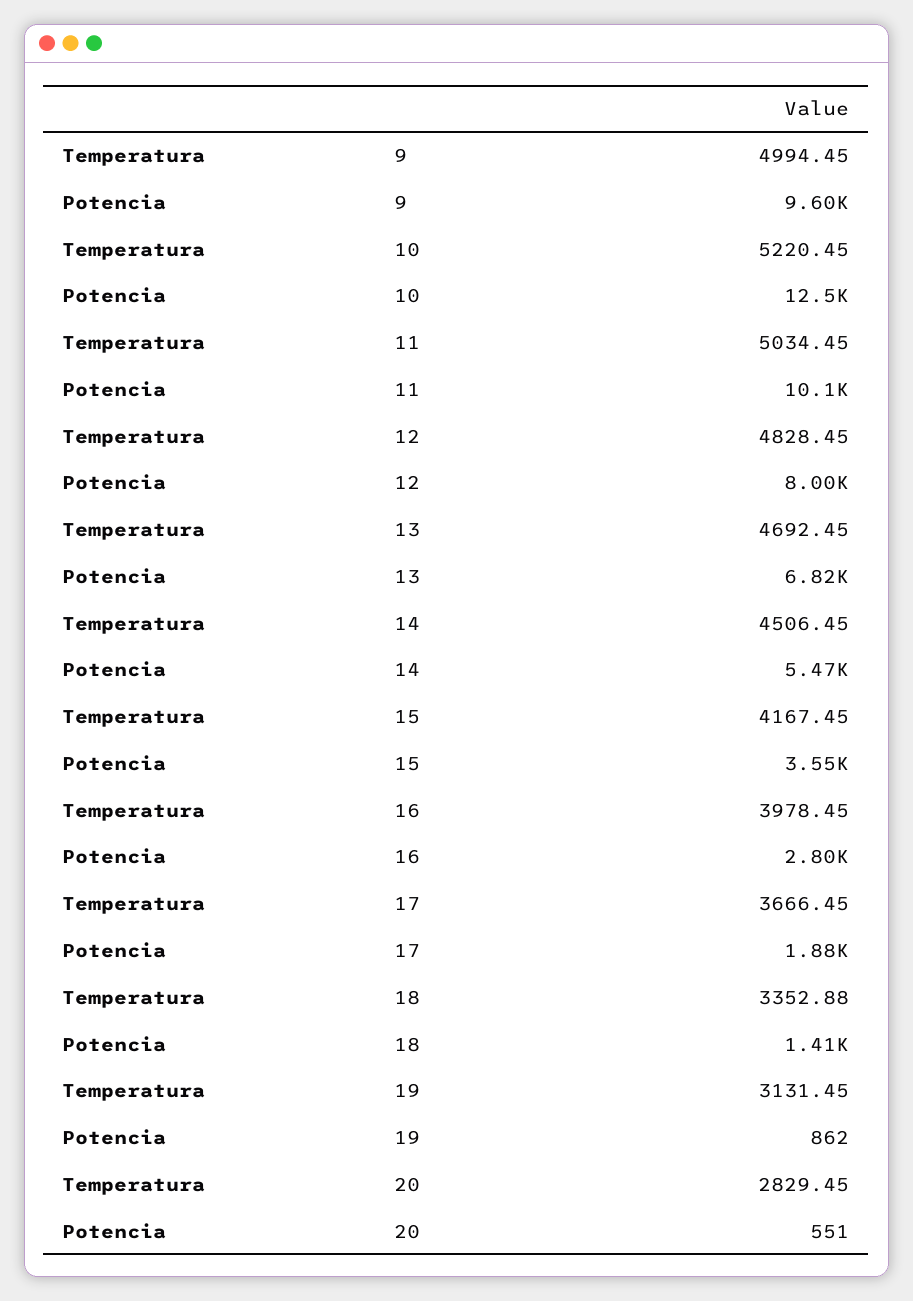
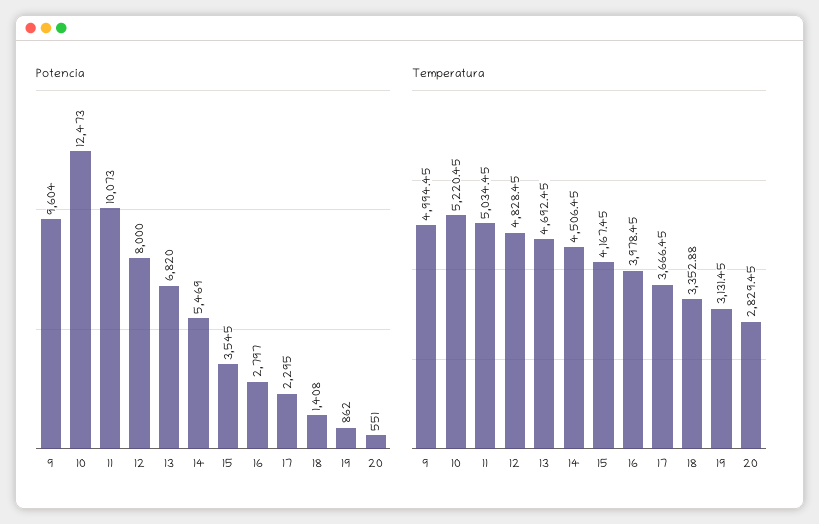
  {
    "Temperatura": {
      "9": 4994.45,
      "10": 5220.45,
      "11": 5034.45,
      "12": 4828.45,
      "13": 4692.45,
      "14": 4506.45,
      "15": 4167.45,
      "16": 3978.45,
      "17": 3666.45,
      "18": 3352.88,
      "19": 3131.45,
      "20": 2829.45
    },
    "Potencia": {
      "9": 9604,
      "10": 12473,
      "11": 10073,
      "12": 8000,
      "13": 6820,
      "14": 5469,
      "15": 3545,
      "16": 2797,
-     "17": 1880,
+     "17": 2295,
      "18": 1408,
      "19": 862,
      "20": 551
    }
  }

